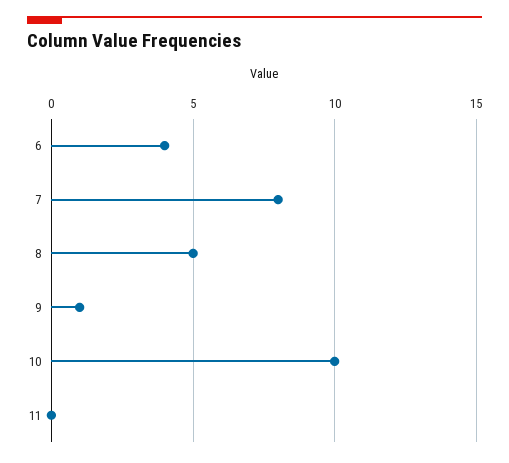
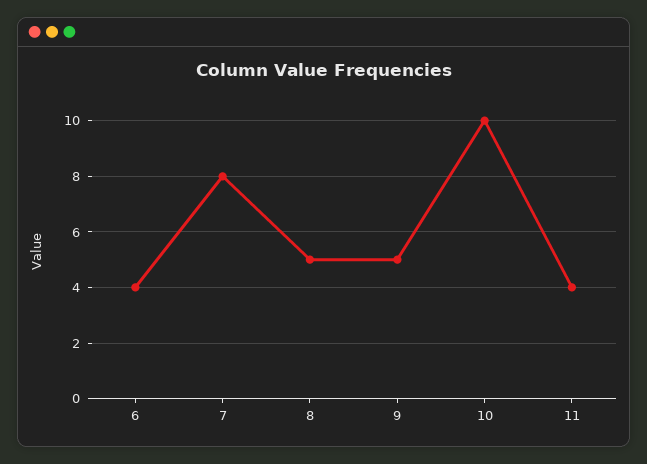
  {
    "6": 4,
    "7": 8,
    "8": 5,
-   "9": 1,
+   "9": 5,
    "10": 10,
-   "11": 0
+   "11": 4
  }

